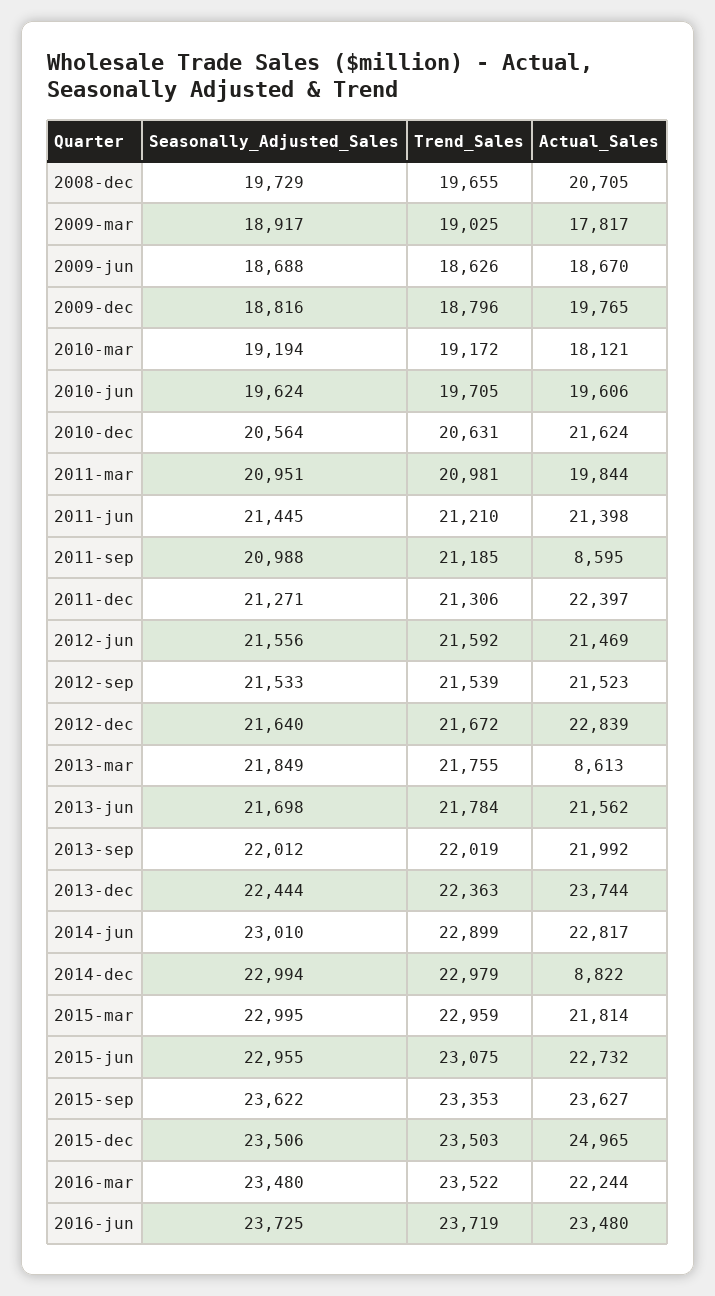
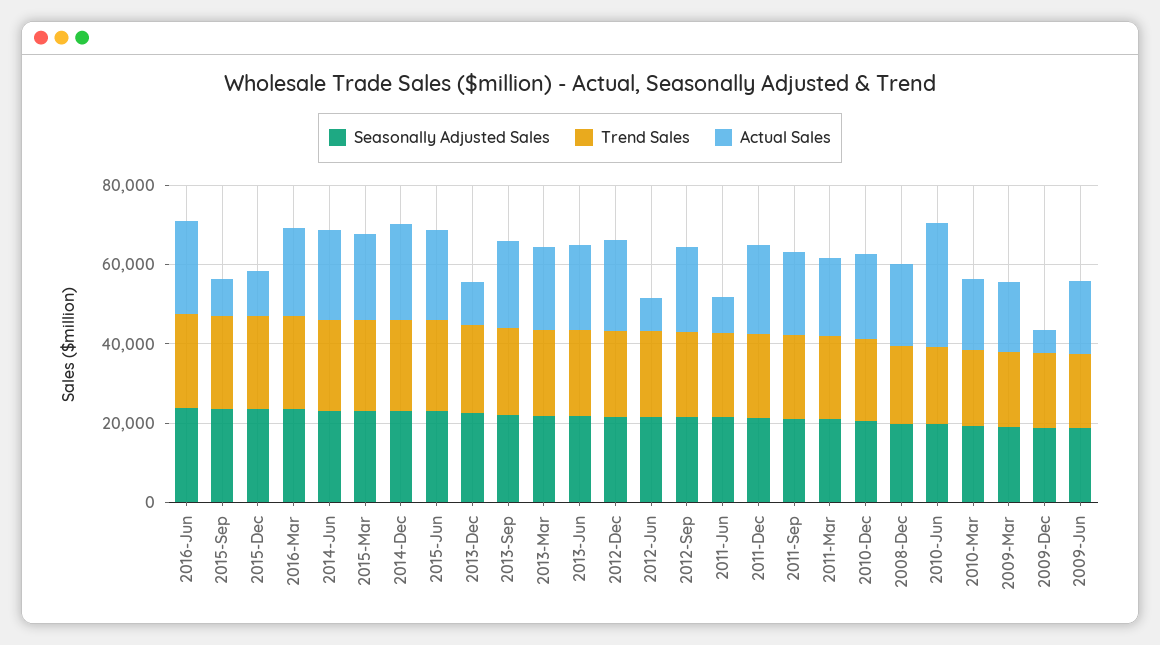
  {
    "Seasonally_Adjusted_Sales": {
      "2008-dec": 19729,
      "2009-mar": 18917,
      "2009-jun": 18688,
      "2009-dec": 18816,
      "2010-mar": 19194,
      "2010-jun": 19624,
      "2010-dec": 20564,
      "2011-mar": 20951,
      "2011-jun": 21445,
      "2011-sep": 20988,
      "2011-dec": 21271,
      "2012-jun": 21556,
      "2012-sep": 21533,
      "2012-dec": 21640,
      "2013-mar": 21849,
      "2013-jun": 21698,
      "2013-sep": 22012,
      "2013-dec": 22444,
      "2014-jun": 23010,
      "2014-dec": 22994,
      "2015-mar": 22995,
      "2015-jun": 22955,
      "2015-sep": 23622,
      "2015-dec": 23506,
      "2016-mar": 23480,
      "2016-jun": 23725
    },
    "Trend_Sales": {
      "2008-dec": 19655,
      "2009-mar": 19025,
      "2009-jun": 18626,
      "2009-dec": 18796,
      "2010-mar": 19172,
      "2010-jun": 19705,
      "2010-dec": 20631,
      "2011-mar": 20981,
      "2011-jun": 21210,
      "2011-sep": 21185,
      "2011-dec": 21306,
      "2012-jun": 21592,
      "2012-sep": 21539,
      "2012-dec": 21672,
      "2013-mar": 21755,
      "2013-jun": 21784,
      "2013-sep": 22019,
      "2013-dec": 22363,
      "2014-jun": 22899,
      "2014-dec": 22979,
      "2015-mar": 22959,
      "2015-jun": 23075,
      "2015-sep": 23353,
      "2015-dec": 23503,
      "2016-mar": 23522,
      "2016-jun": 23719
    },
    "Actual_Sales": {
      "2008-dec": 20705,
      "2009-mar": 17817,
      "2009-jun": 18670,
-     "2009-dec": 19765,
+     "2009-dec": 5000,
      "2010-mar": 18121,
-     "2010-jun": 19606,
+     "2010-jun": 30000,
      "2010-dec": 21624,
      "2011-mar": 19844,
-     "2011-jun": 21398,
+     "2011-jun": 10000,
-     "2011-sep": 8595,
+     "2011-sep": 20000,
      "2011-dec": 22397,
-     "2012-jun": 21469,
+     "2012-jun": 10000,
      "2012-sep": 21523,
      "2012-dec": 22839,
-     "2013-mar": 8613,
+     "2013-mar": 20000,
      "2013-jun": 21562,
      "2013-sep": 21992,
-     "2013-dec": 23744,
+     "2013-dec": 10000,
      "2014-jun": 22817,
-     "2014-dec": 8822,
+     "2014-dec": 25000,
      "2015-mar": 21814,
      "2015-jun": 22732,
-     "2015-sep": 23627,
+     "2015-sep": 10000,
-     "2015-dec": 24965,
+     "2015-dec": 10000,
      "2016-mar": 22244,
      "2016-jun": 23480
    }
  }

